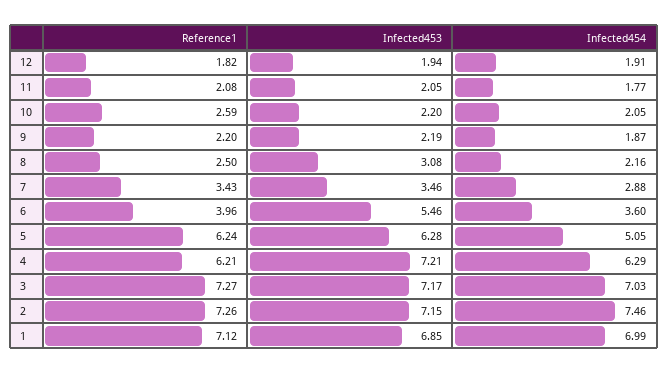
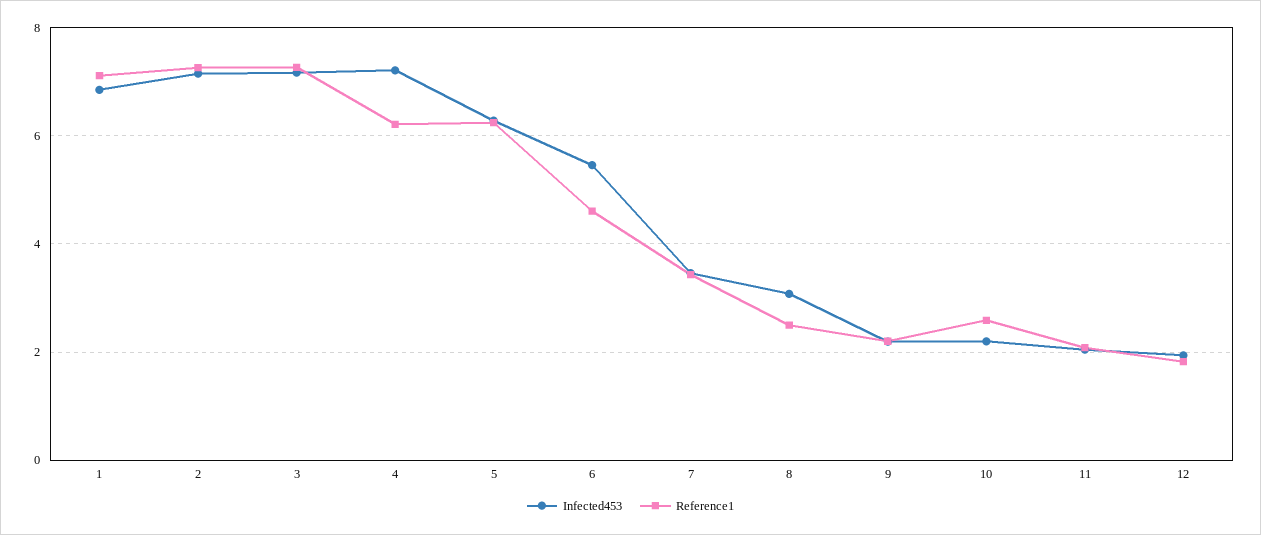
  {
    "Reference1": {
      "12": 1.82,
      "11": 2.08,
      "10": 2.59,
      "9": 2.2,
      "8": 2.5,
      "7": 3.43,
-     "6": 3.96,
+     "6": 4.6,
      "5": 6.24,
      "4": 6.21,
      "3": 7.27,
      "2": 7.26,
      "1": 7.12
    },
    "Infected453": {
      "12": 1.94,
      "11": 2.05,
      "10": 2.2,
      "9": 2.19,
      "8": 3.08,
      "7": 3.46,
      "6": 5.46,
      "5": 6.28,
      "4": 7.21,
      "3": 7.17,
      "2": 7.15,
      "1": 6.85
-   },
+   }
-   "Infected454": {
-     "12": 1.91,
-     "11": 1.77,
-     "10": 2.05,
-     "9": 1.87,
-     "8": 2.16,
-     "7": 2.88,
-     "6": 3.6,
-     "5": 5.05,
-     "4": 6.29,
-     "3": 7.03,
-     "2": 7.46,
-     "1": 6.99
-   }
  }

